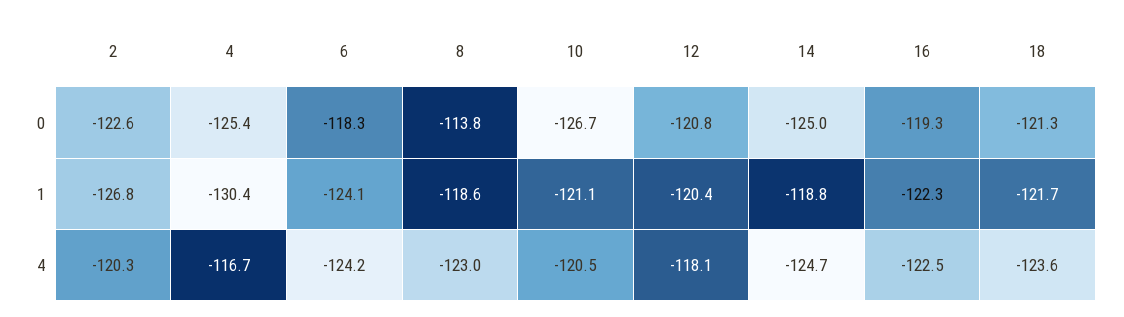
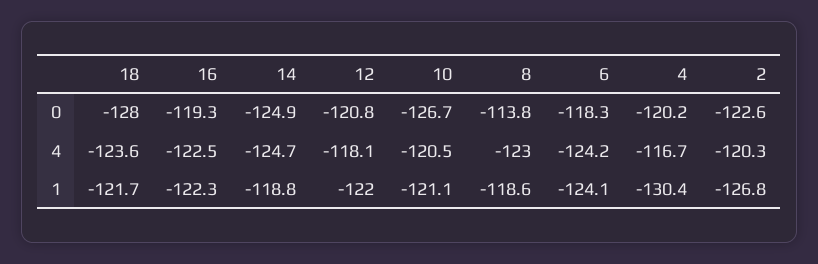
  {
    "2": {
      "0": -122.6,
      "1": -126.8,
      "4": -120.3
    },
    "4": {
-     "0": -125.4,
+     "0": -120.2,
      "1": -130.4,
      "4": -116.7
    },
    "6": {
      "0": -118.3,
      "1": -124.1,
      "4": -124.2
    },
    "8": {
      "0": -113.8,
      "1": -118.6,
      "4": -123
    },
    "10": {
      "0": -126.7,
      "1": -121.1,
      "4": -120.5
    },
    "12": {
      "0": -120.8,
-     "1": -120.4,
+     "1": -122,
      "4": -118.1
    },
    "14": {
-     "0": -125,
+     "0": -124.9,
      "1": -118.8,
      "4": -124.7
    },
    "16": {
      "0": -119.3,
      "1": -122.3,
      "4": -122.5
    },
    "18": {
-     "0": -121.3,
+     "0": -128,
      "1": -121.7,
      "4": -123.6
    }
  }

